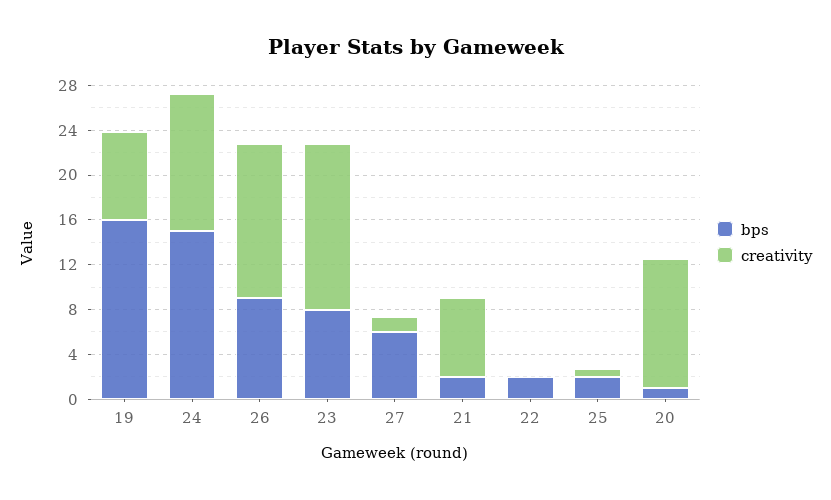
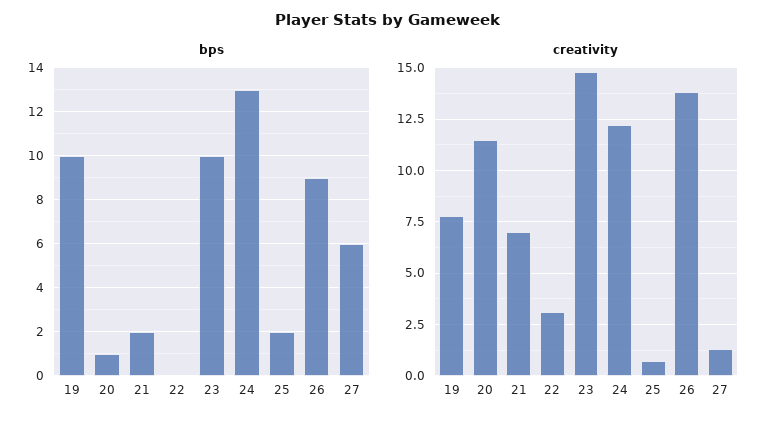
  {
    "bps": {
-     "19": 16,
+     "19": 10,
-     "24": 15,
+     "24": 13,
      "26": 9,
-     "23": 8,
+     "23": 10,
      "27": 6,
      "21": 2,
-     "22": 2,
+     "22": 0,
      "25": 2,
      "20": 1
    },
    "creativity": {
      "19": 8,
      "24": 12,
      "26": 14,
      "23": 15,
      "27": 1.5,
      "21": 7,
-     "22": 0,
+     "22": 3,
      "25": 0.5,
      "20": 11.5
    }
  }

